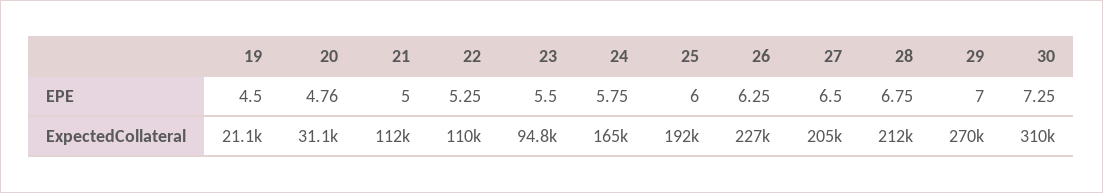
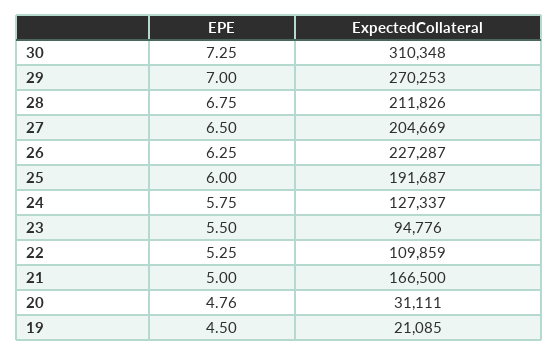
  {
    "19": {
      "EPE": 4.5,
      "ExpectedCollateral": 21085
    },
    "20": {
      "EPE": 4.76,
      "ExpectedCollateral": 31111
    },
    "21": {
      "EPE": 5,
-     "ExpectedCollateral": 112000
+     "ExpectedCollateral": 166500
    },
    "22": {
      "EPE": 5.25,
      "ExpectedCollateral": 109859
    },
    "23": {
      "EPE": 5.5,
      "ExpectedCollateral": 94776
    },
    "24": {
      "EPE": 5.75,
-     "ExpectedCollateral": 165000
+     "ExpectedCollateral": 127337
    },
    "25": {
      "EPE": 6,
      "ExpectedCollateral": 191687
    },
    "26": {
      "EPE": 6.25,
      "ExpectedCollateral": 227287
    },
    "27": {
      "EPE": 6.5,
      "ExpectedCollateral": 204669
    },
    "28": {
      "EPE": 6.75,
      "ExpectedCollateral": 211826
    },
    "29": {
      "EPE": 7,
      "ExpectedCollateral": 270253
    },
    "30": {
      "EPE": 7.25,
      "ExpectedCollateral": 310348
    }
  }

